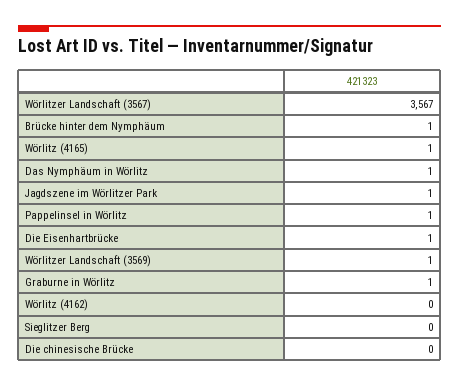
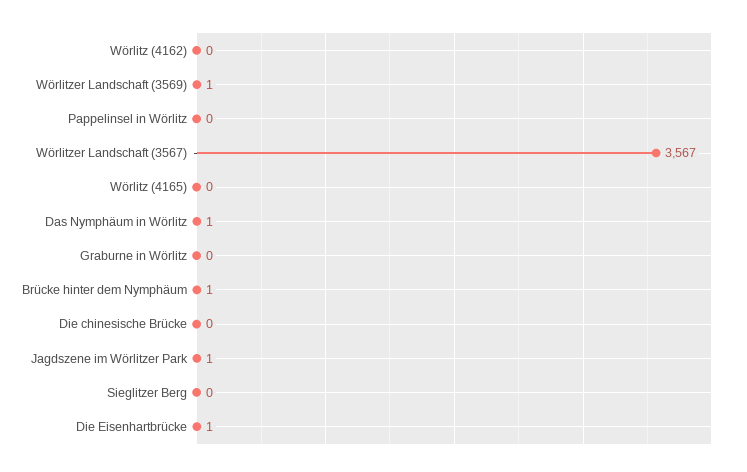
  {
    "Wörlitzer Landschaft (3567)": 3567,
    "Brücke hinter dem Nymphäum": 1,
-   "Wörlitz (4165)": 1,
+   "Wörlitz (4165)": 0,
    "Das Nymphäum in Wörlitz": 1,
    "Jagdszene im Wörlitzer Park": 1,
-   "Pappelinsel in Wörlitz": 1,
+   "Pappelinsel in Wörlitz": 0,
    "Die Eisenhartbrücke": 1,
    "Wörlitzer Landschaft (3569)": 1,
-   "Graburne in Wörlitz": 1,
+   "Graburne in Wörlitz": 0,
    "Wörlitz (4162)": 0,
    "Sieglitzer Berg": 0,
    "Die chinesische Brücke": 0
  }

